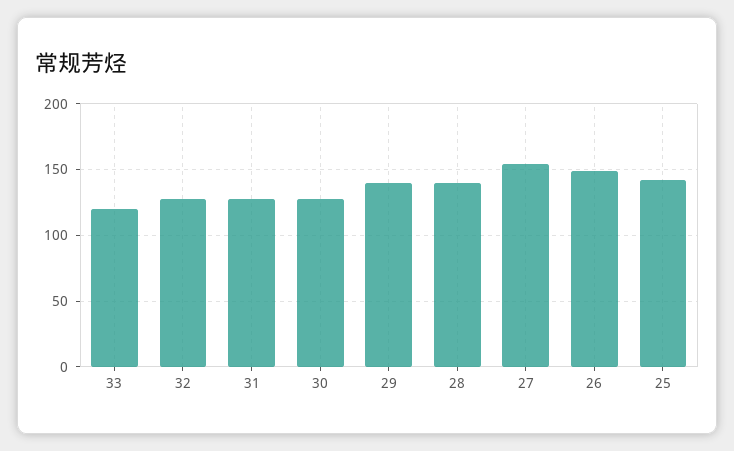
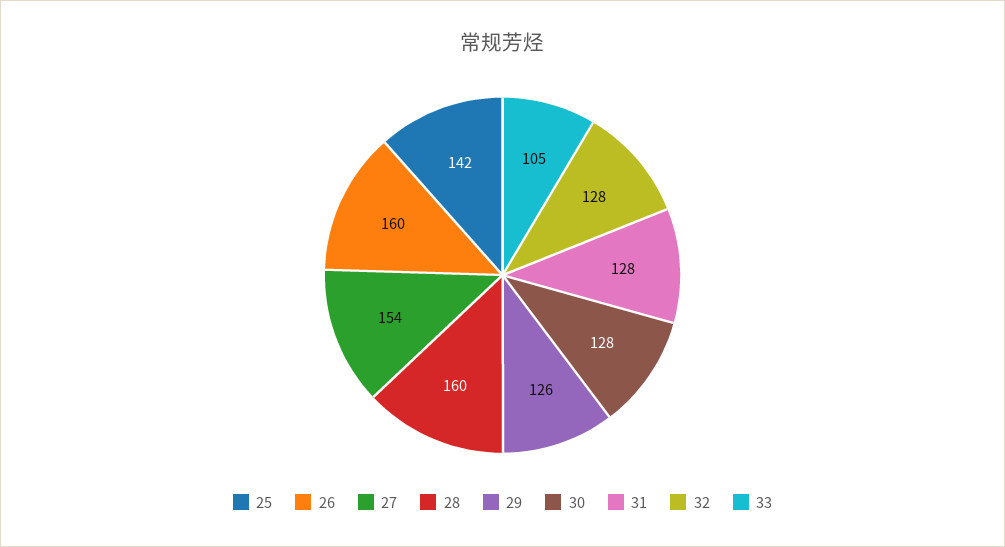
  {
-   "33": 120,
+   "33": 105,
    "32": 128,
    "31": 128,
    "30": 128,
-   "29": 140,
+   "29": 126,
-   "28": 140,
+   "28": 160,
    "27": 154,
-   "26": 150,
+   "26": 160,
    "25": 142
  }

